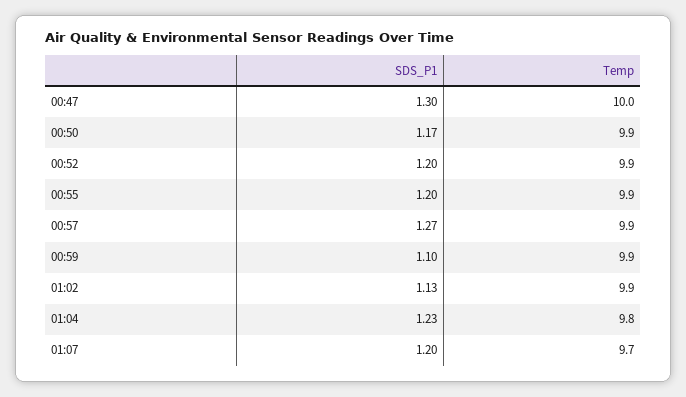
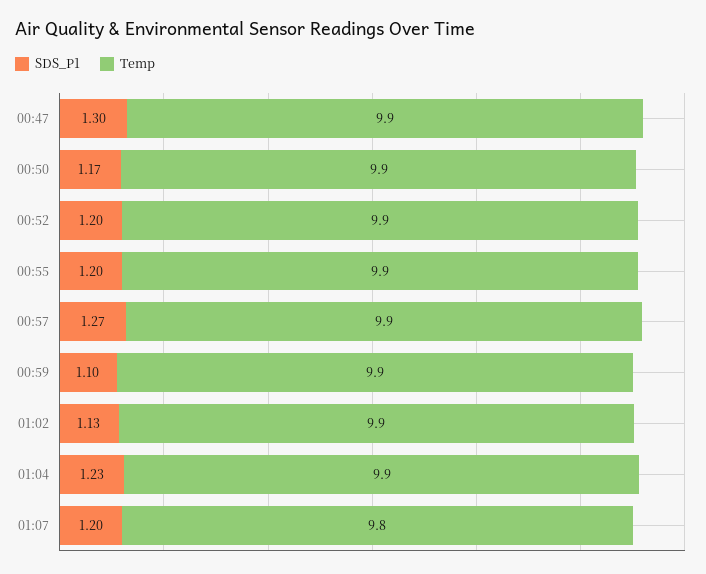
  {
    "SDS_P1": {
      "00:47": 1.3,
      "00:50": 1.17,
      "00:52": 1.2,
      "00:55": 1.2,
      "00:57": 1.27,
      "00:59": 1.1,
      "01:02": 1.13,
      "01:04": 1.23,
      "01:07": 1.2
    },
    "Temp": {
-     "00:47": 10,
+     "00:47": 9.9,
      "00:50": 9.9,
      "00:52": 9.9,
      "00:55": 9.9,
      "00:57": 9.9,
      "00:59": 9.9,
      "01:02": 9.9,
-     "01:04": 9.8,
+     "01:04": 9.9,
-     "01:07": 9.7
+     "01:07": 9.8
    }
  }

